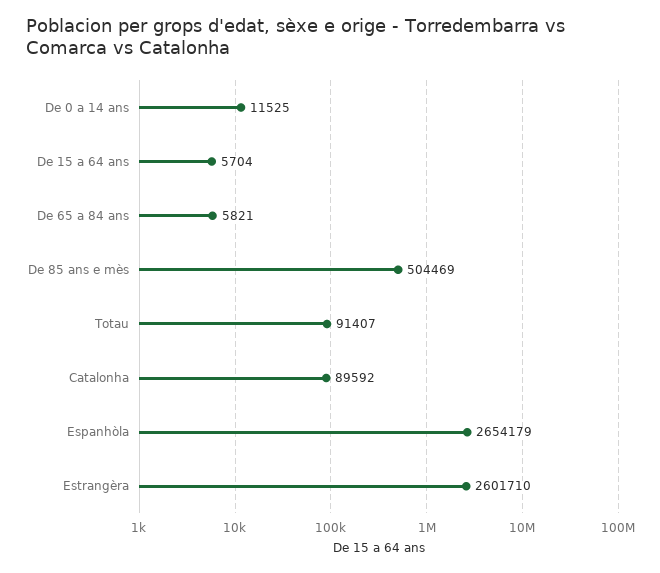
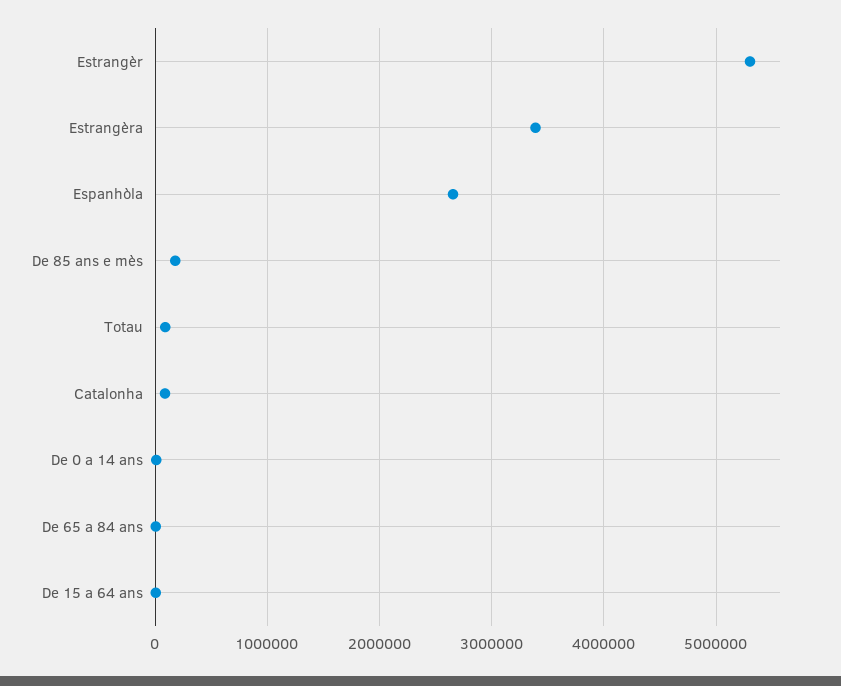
  {
    "De 0 a 14 ans": 11525,
    "De 15 a 64 ans": 5704,
    "De 65 a 84 ans": 5821,
-   "De 85 ans e mès": 504469,
+   "De 85 ans e mès": 200000,
    "Totau": 91407,
    "Catalonha": 89592,
    "Espanhòla": 2654179,
-   "Estrangèra": 2601710
+   "Estrangèra": 3400000,
+   "Estrangèr": 5300000
  }

